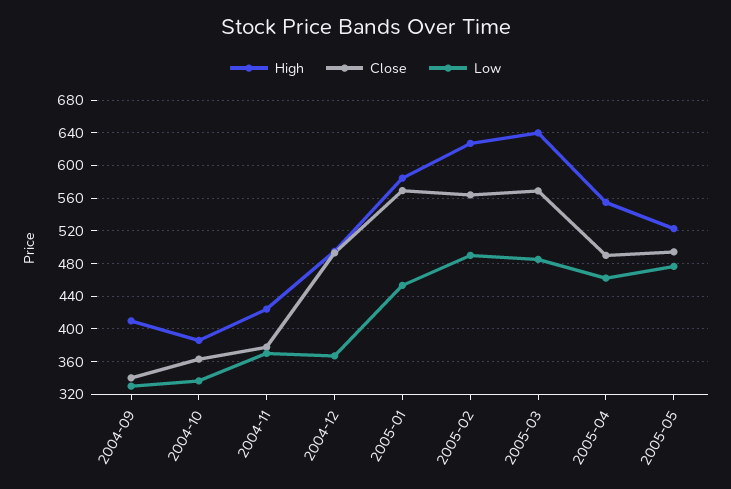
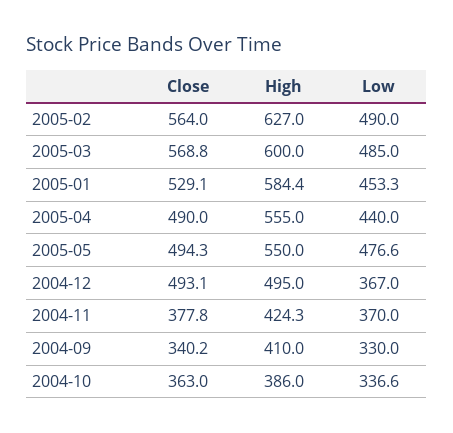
  {
    "High": {
      "2004-09": 410,
      "2004-10": 386,
      "2004-11": 424.3,
      "2004-12": 495,
      "2005-01": 584.4,
      "2005-02": 627,
-     "2005-03": 640,
+     "2005-03": 600,
      "2005-04": 555,
-     "2005-05": 520
+     "2005-05": 550
    },
    "Close": {
      "2004-09": 340.2,
      "2004-10": 363,
      "2004-11": 377.8,
      "2004-12": 493.1,
-     "2005-01": 570,
+     "2005-01": 529.1,
      "2005-02": 564,
      "2005-03": 568.8,
      "2005-04": 490,
      "2005-05": 494.3
    },
    "Low": {
      "2004-09": 330,
      "2004-10": 336.6,
      "2004-11": 370,
      "2004-12": 367,
      "2005-01": 453.3,
      "2005-02": 490,
      "2005-03": 485,
-     "2005-04": 460,
+     "2005-04": 440,
      "2005-05": 476.6
    }
  }

